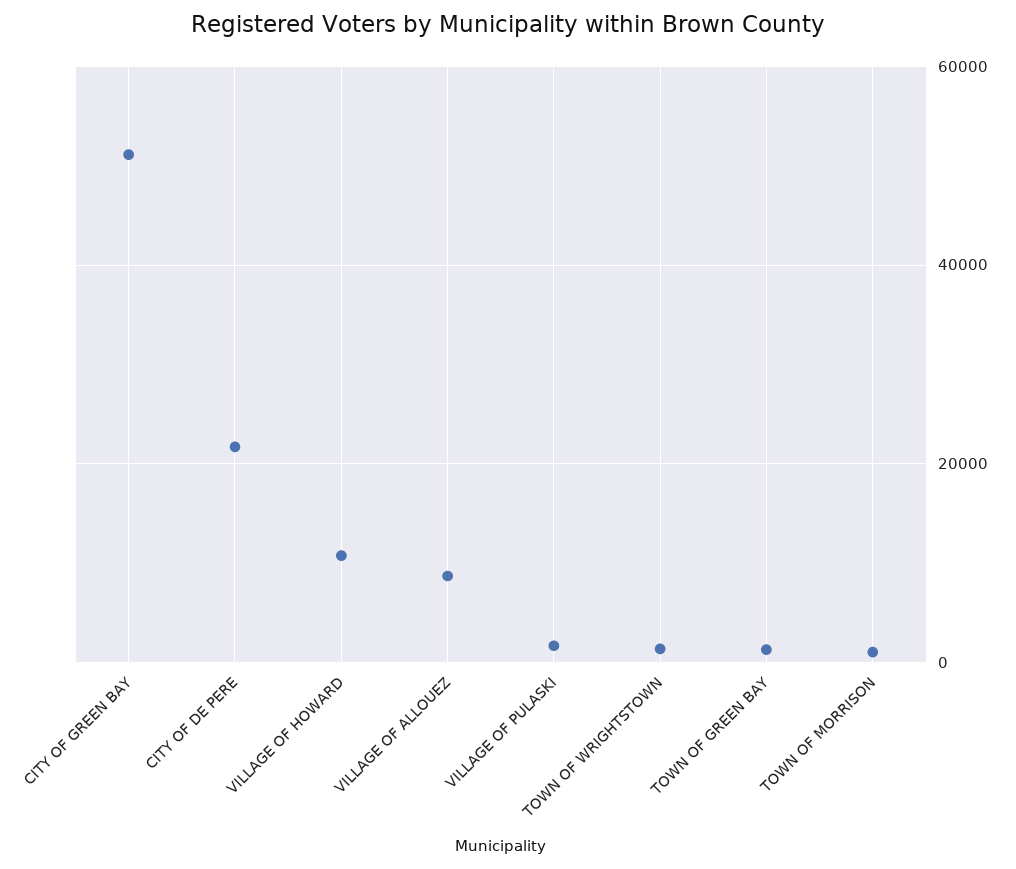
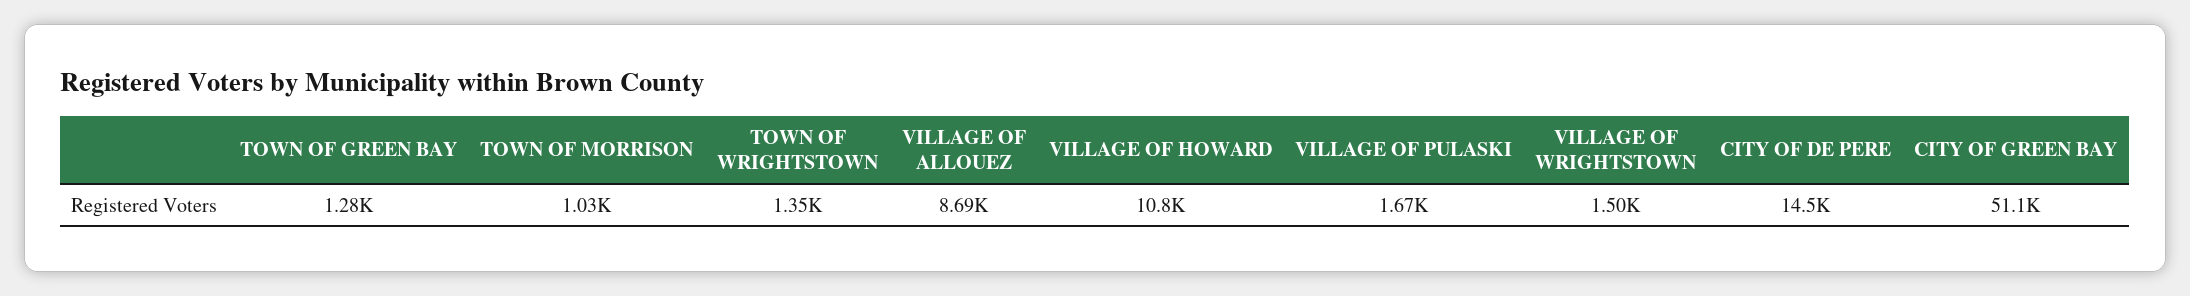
  {
    "CITY OF GREEN BAY": 51100,
-   "CITY OF DE PERE": 22000,
+   "CITY OF DE PERE": 14500,
    "VILLAGE OF HOWARD": 10800,
    "VILLAGE OF ALLOUEZ": 8690,
    "VILLAGE OF PULASKI": 1670,
    "TOWN OF WRIGHTSTOWN": 1350,
    "TOWN OF GREEN BAY": 1280,
-   "TOWN OF MORRISON": 1030
+   "TOWN OF MORRISON": 1030,
+   "VILLAGE OF WRIGHTSTOWN": 1500
  }

